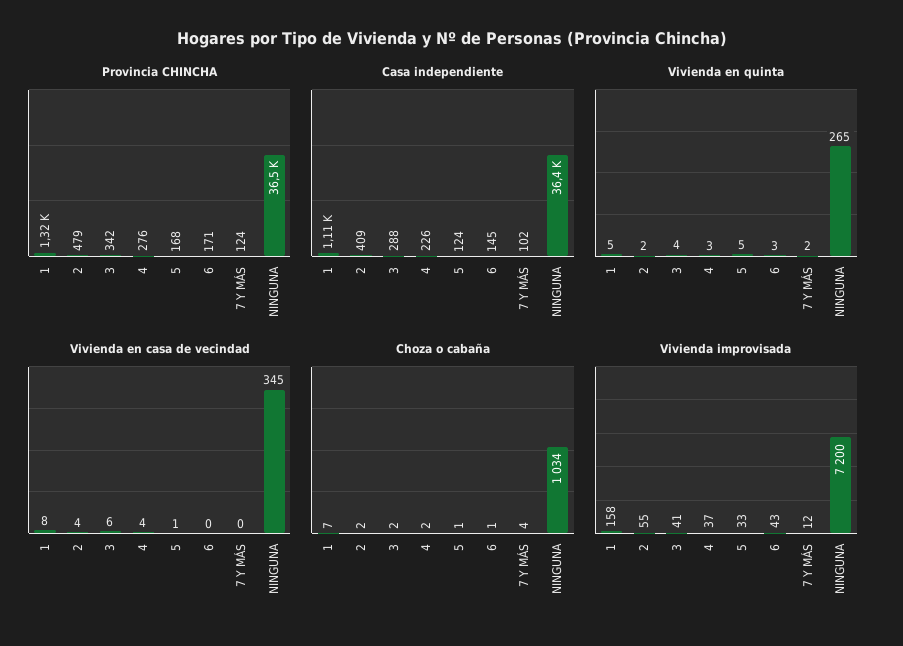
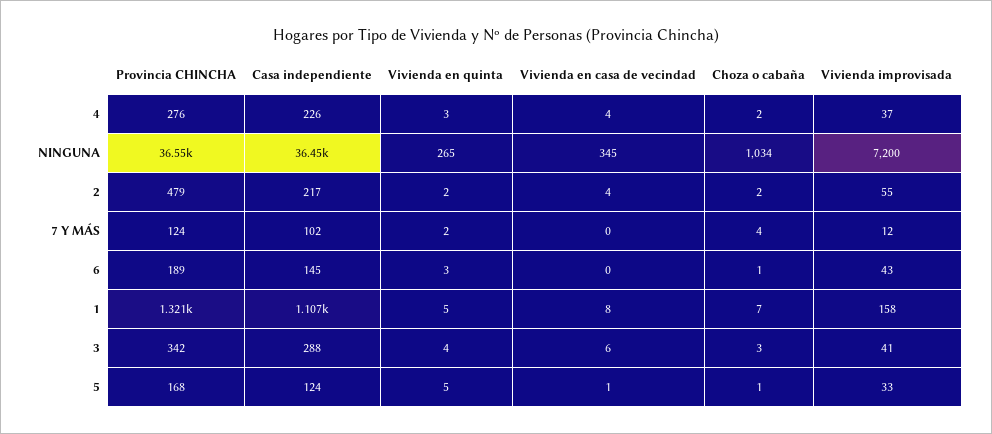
  {
    "Provincia CHINCHA": {
      "1": 1321,
      "2": 479,
      "3": 342,
      "4": 276,
      "5": 168,
-     "6": 171,
+     "6": 189,
      "7 Y MÁS": 124,
      "NINGUNA": 36550
    },
    "Casa independiente": {
      "1": 1107,
-     "2": 409,
+     "2": 217,
      "3": 288,
      "4": 226,
      "5": 124,
      "6": 145,
      "7 Y MÁS": 102,
      "NINGUNA": 36450
    },
    "Vivienda en quinta": {
      "1": 5,
      "2": 2,
      "3": 4,
      "4": 3,
      "5": 5,
      "6": 3,
      "7 Y MÁS": 2,
      "NINGUNA": 265
    },
    "Vivienda en casa de vecindad": {
      "1": 8,
      "2": 4,
      "3": 6,
      "4": 4,
      "5": 1,
      "6": 0,
      "7 Y MÁS": 0,
      "NINGUNA": 345
    },
    "Choza o cabaña": {
      "1": 7,
      "2": 2,
-     "3": 2,
+     "3": 3,
      "4": 2,
      "5": 1,
      "6": 1,
      "7 Y MÁS": 4,
      "NINGUNA": 1034
    },
    "Vivienda improvisada": {
      "1": 158,
      "2": 55,
      "3": 41,
      "4": 37,
      "5": 33,
      "6": 43,
      "7 Y MÁS": 12,
      "NINGUNA": 7200
    }
  }

